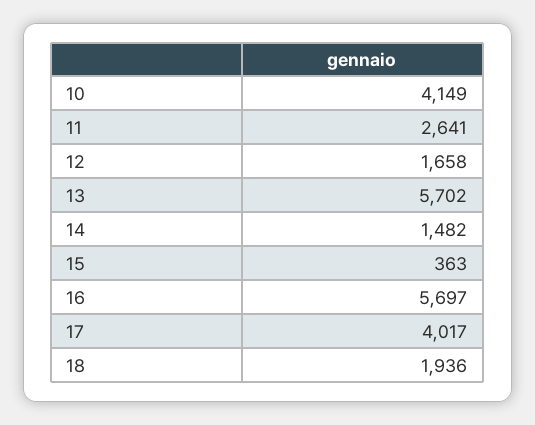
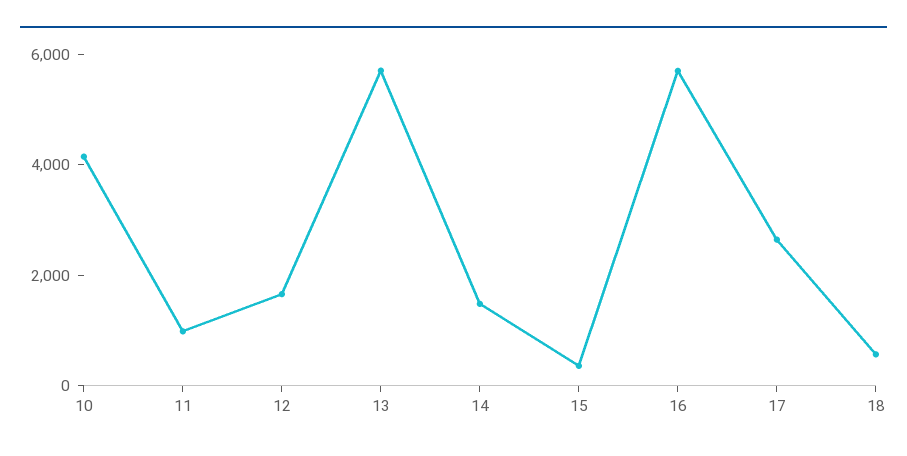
  {
    "10": 4149,
-   "11": 2641,
+   "11": 1000,
    "12": 1658,
    "13": 5702,
    "14": 1482,
    "15": 363,
    "16": 5697,
-   "17": 4017,
+   "17": 2500,
-   "18": 1936
+   "18": 500
  }

